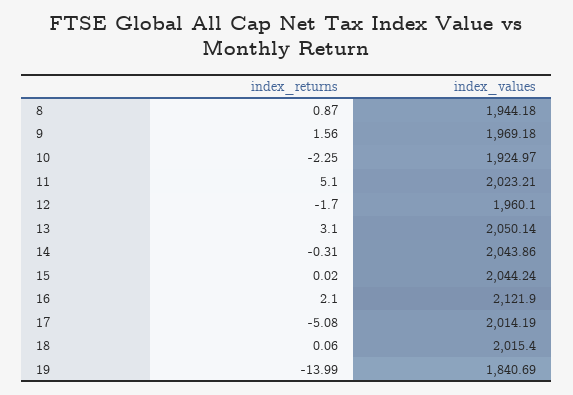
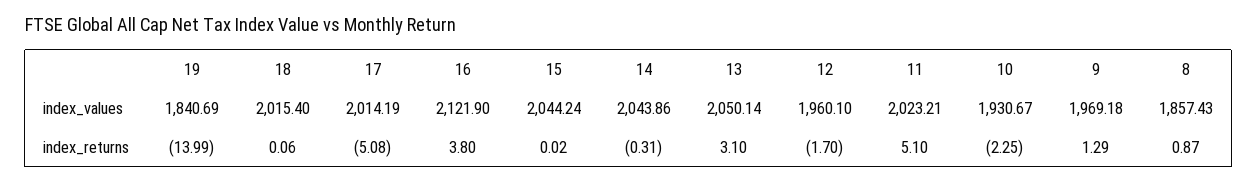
  {
    "index_returns": {
      "8": 0.87,
-     "9": 1.56,
+     "9": 1.29,
      "10": -2.25,
      "11": 5.1,
      "12": -1.7,
      "13": 3.1,
      "14": -0.31,
      "15": 0.02,
-     "16": 2.1,
+     "16": 3.8,
      "17": -5.08,
      "18": 0.06,
      "19": -13.99
    },
    "index_values": {
-     "8": 1944.18,
+     "8": 1857.43,
      "9": 1969.18,
-     "10": 1924.97,
+     "10": 1930.67,
      "11": 2023.21,
      "12": 1960.1,
      "13": 2050.14,
      "14": 2043.86,
      "15": 2044.24,
      "16": 2121.9,
      "17": 2014.19,
      "18": 2015.4,
      "19": 1840.69
    }
  }

